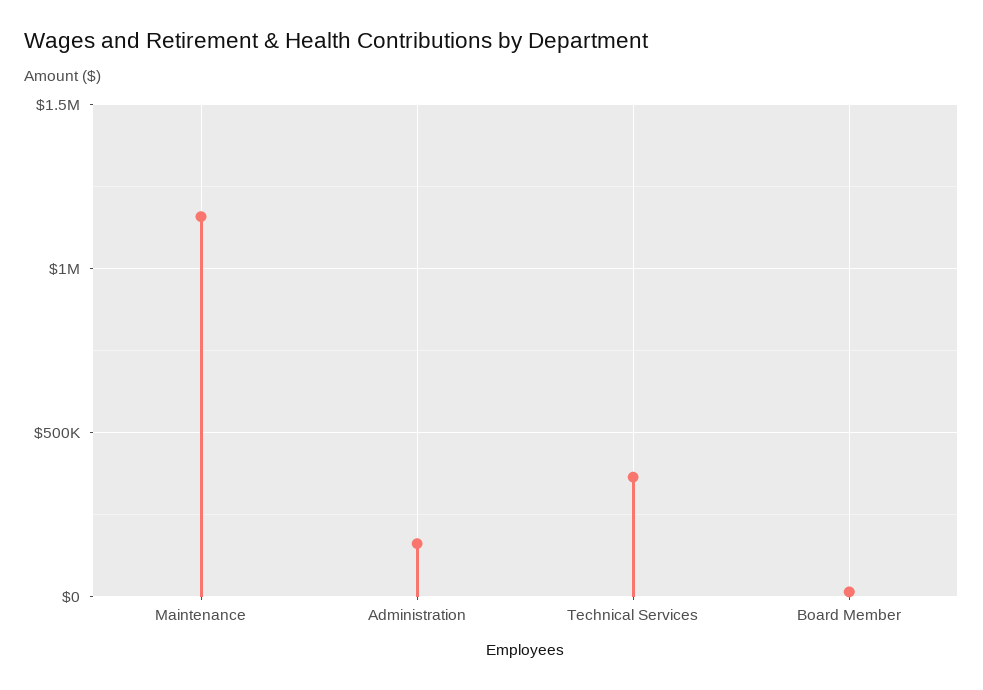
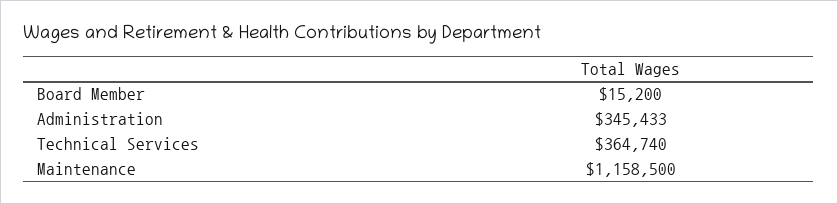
  {
    "Maintenance": 1158500,
-   "Administration": 150000,
+   "Administration": 345433,
    "Technical Services": 364740,
    "Board Member": 15200
  }

